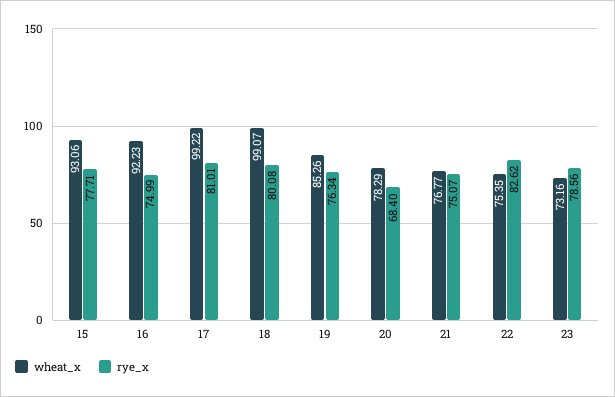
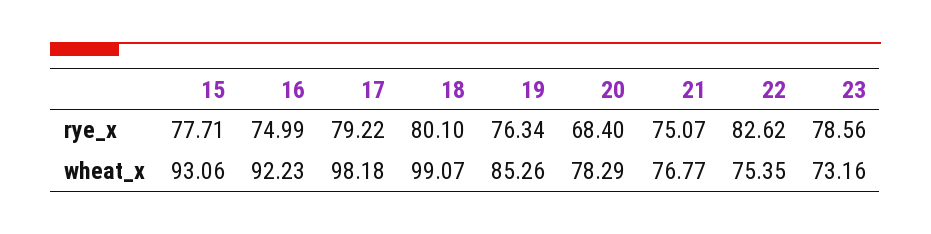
  {
    "wheat_x": {
      "15": 93.06,
      "16": 92.23,
-     "17": 99.22,
+     "17": 98.18,
      "18": 99.07,
      "19": 85.26,
      "20": 78.29,
      "21": 76.77,
      "22": 75.35,
      "23": 73.16
    },
    "rye_x": {
      "15": 77.71,
      "16": 74.99,
-     "17": 81.01,
+     "17": 79.22,
-     "18": 80.08,
+     "18": 80.1,
      "19": 76.34,
      "20": 68.4,
      "21": 75.07,
      "22": 82.62,
      "23": 78.56
    }
  }

